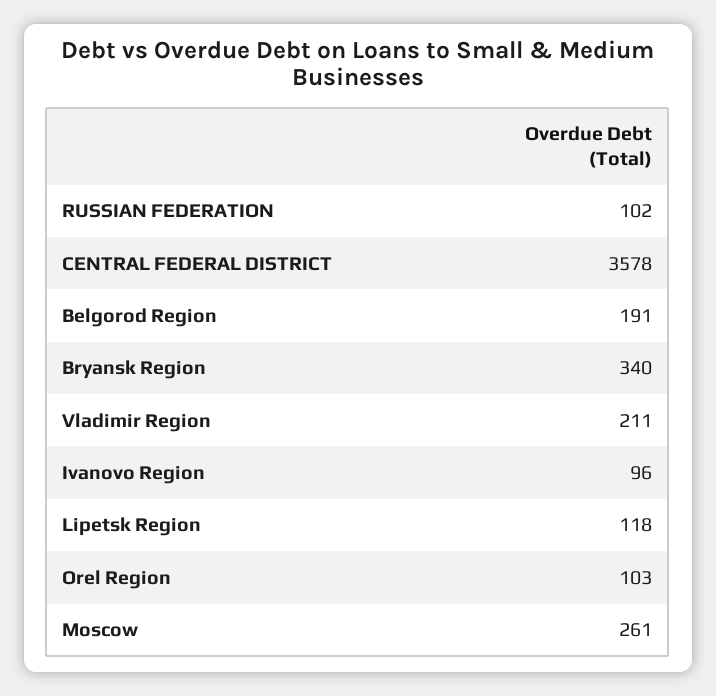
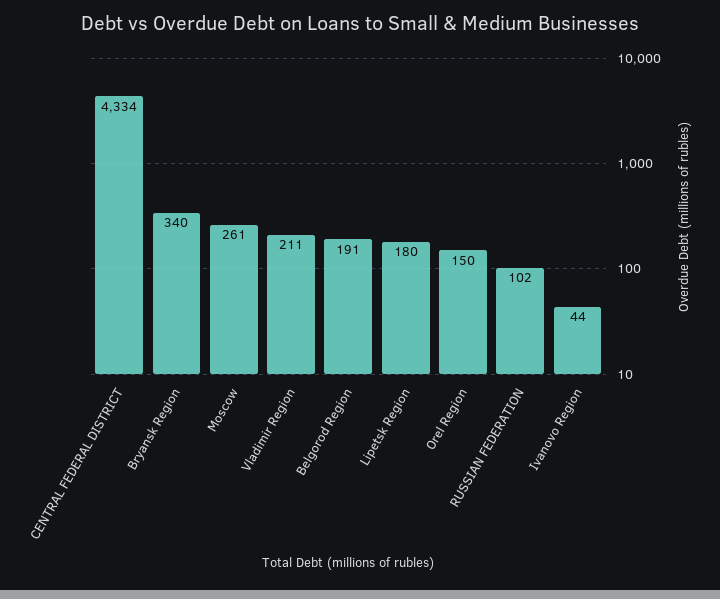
  {
    "RUSSIAN FEDERATION": 102,
-   "CENTRAL FEDERAL DISTRICT": 3578,
+   "CENTRAL FEDERAL DISTRICT": 4334,
    "Belgorod Region": 191,
    "Bryansk Region": 340,
    "Vladimir Region": 211,
-   "Ivanovo Region": 96,
+   "Ivanovo Region": 44,
-   "Lipetsk Region": 118,
+   "Lipetsk Region": 180,
-   "Orel Region": 103,
+   "Orel Region": 150,
    "Moscow": 261
  }

